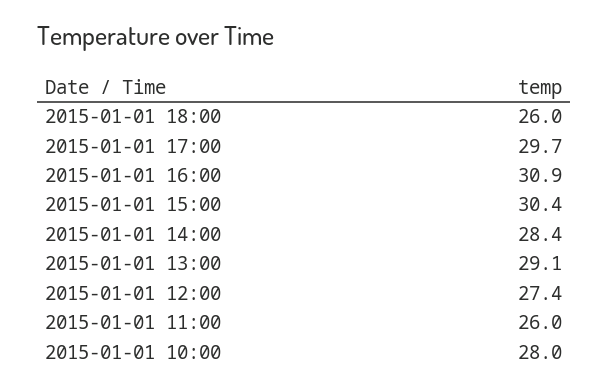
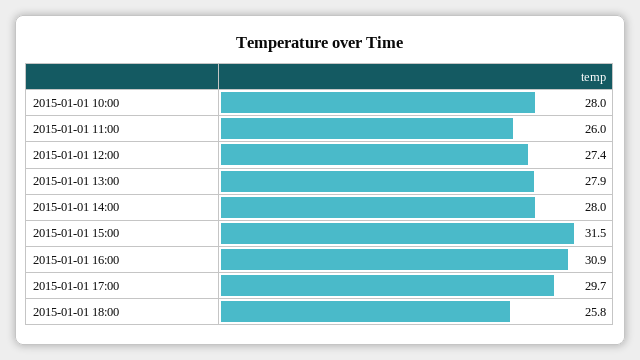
  {
-   "2015-01-01 18:00": 26,
+   "2015-01-01 18:00": 25.8,
    "2015-01-01 17:00": 29.7,
    "2015-01-01 16:00": 30.9,
-   "2015-01-01 15:00": 30.4,
+   "2015-01-01 15:00": 31.5,
-   "2015-01-01 14:00": 28.4,
+   "2015-01-01 14:00": 28,
-   "2015-01-01 13:00": 29.1,
+   "2015-01-01 13:00": 27.9,
    "2015-01-01 12:00": 27.4,
    "2015-01-01 11:00": 26,
    "2015-01-01 10:00": 28
  }

